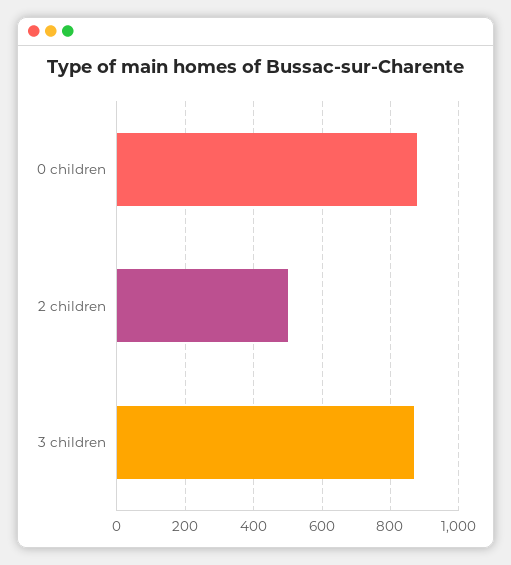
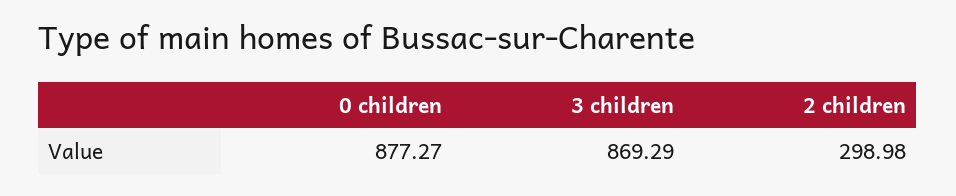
  {
    "0 children": 877.27,
-   "2 children": 500,
+   "2 children": 298.98,
    "3 children": 869.29
  }

